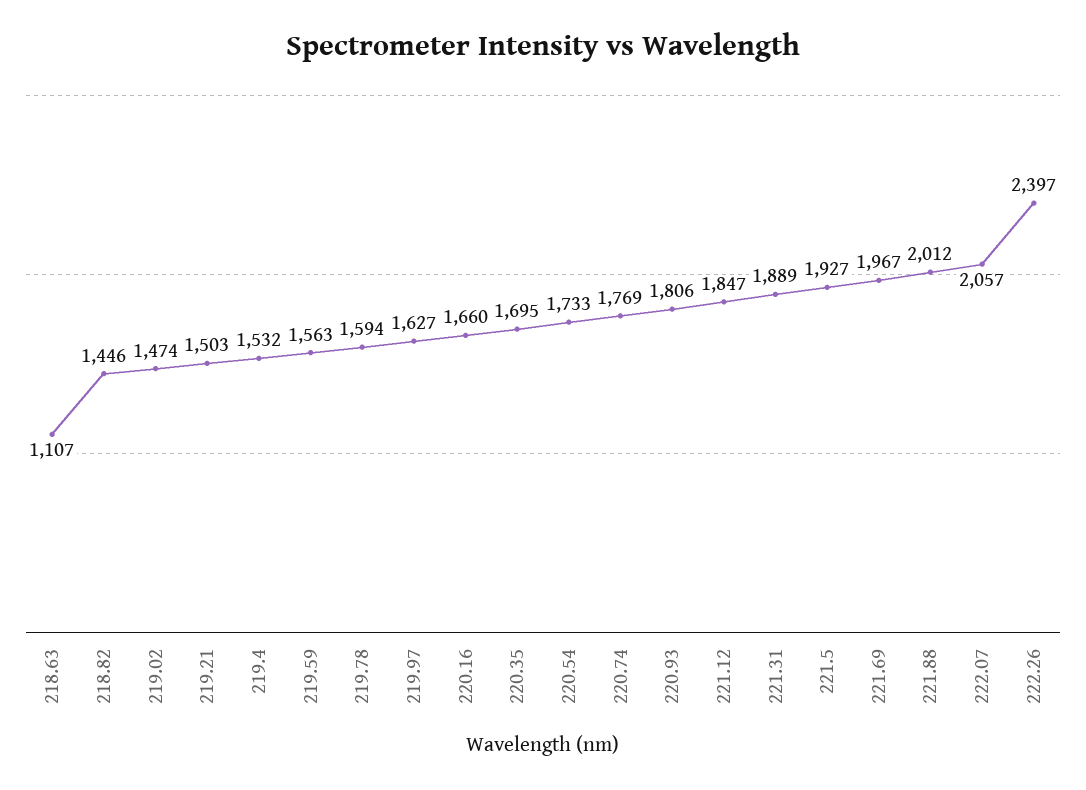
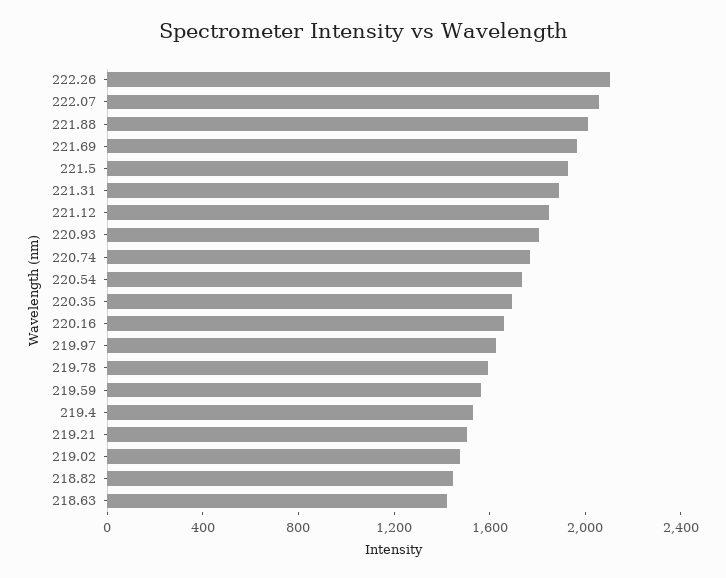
  {
-   "218.63": 1107,
+   "218.63": 1400,
    "218.82": 1446,
    "219.02": 1474,
    "219.21": 1503,
    "219.4": 1532,
    "219.59": 1563,
    "219.78": 1594,
    "219.97": 1627,
    "220.16": 1660,
    "220.35": 1695,
    "220.54": 1733,
    "220.74": 1769,
    "220.93": 1806,
    "221.12": 1847,
    "221.31": 1889,
    "221.5": 1927,
    "221.69": 1967,
    "221.88": 2012,
    "222.07": 2057,
-   "222.26": 2397
+   "222.26": 2100
  }

